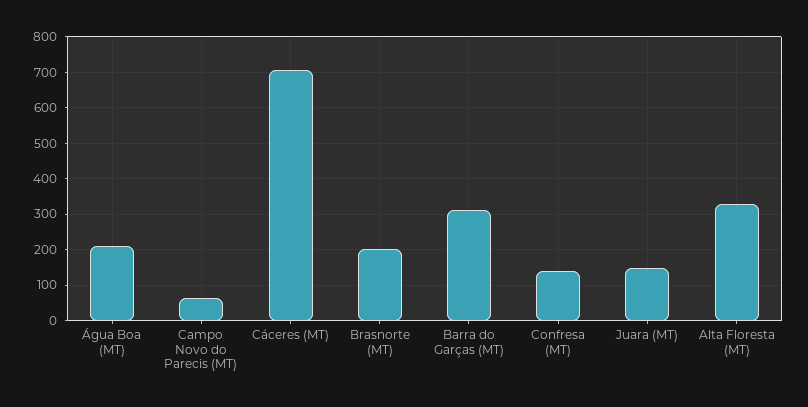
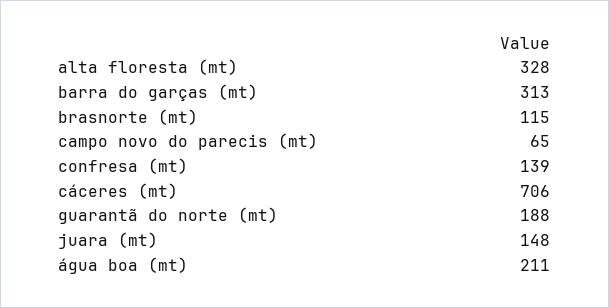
  {
    "Água Boa (MT)": 211,
    "Campo Novo do Parecis (MT)": 65,
    "Cáceres (MT)": 706,
-   "Brasnorte (MT)": 200,
+   "Brasnorte (MT)": 115,
    "Barra do Garças (MT)": 313,
    "Confresa (MT)": 139,
    "Juara (MT)": 148,
-   "Alta Floresta (MT)": 328
+   "Alta Floresta (MT)": 328,
+   "guarantã do norte (mt)": 188
  }

